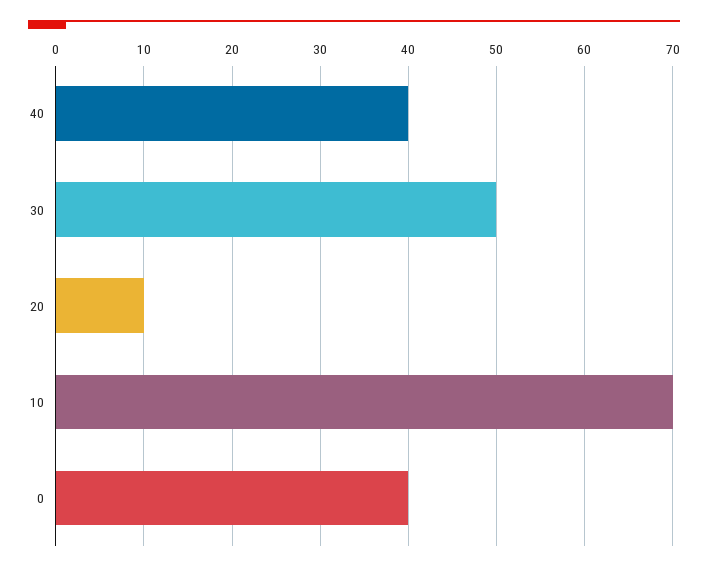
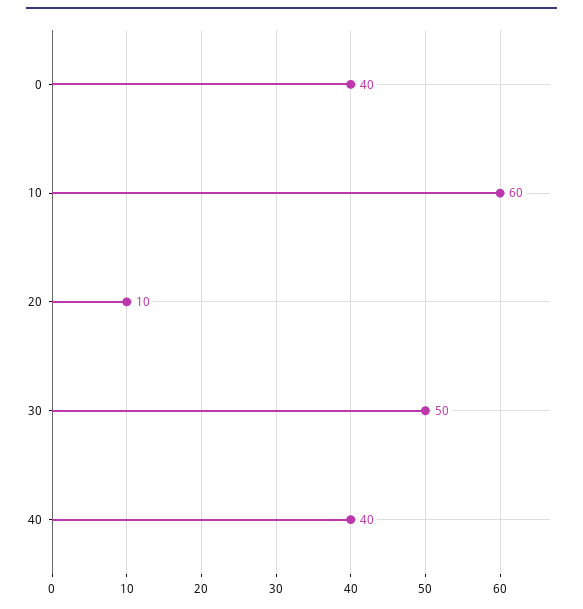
  {
    "40": 40,
    "30": 50,
    "20": 10,
-   "10": 70,
+   "10": 60,
    "0": 40
  }

